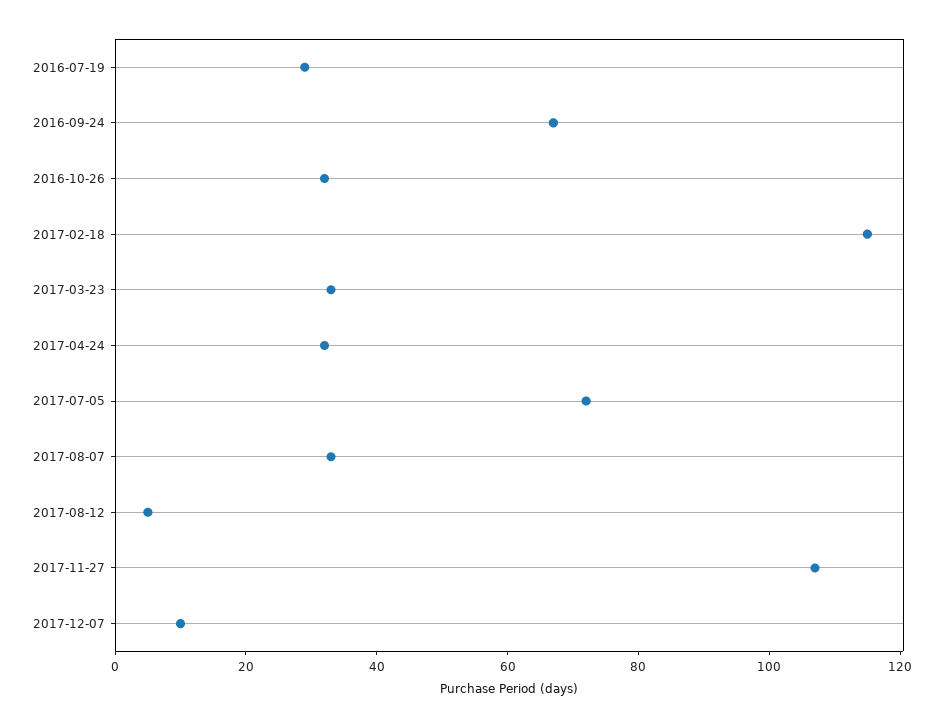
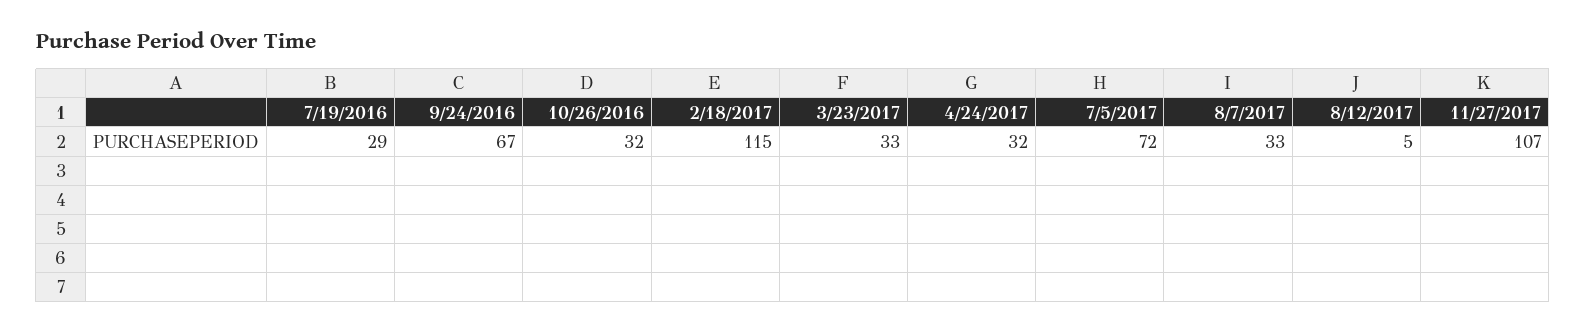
  {
    "2016-07-19": 29,
    "2016-09-24": 67,
    "2016-10-26": 32,
    "2017-02-18": 115,
    "2017-03-23": 33,
    "2017-04-24": 32,
    "2017-07-05": 72,
    "2017-08-07": 33,
    "2017-08-12": 5,
-   "2017-11-27": 107,
+   "2017-11-27": 107
-   "2017-12-07": 10
  }

